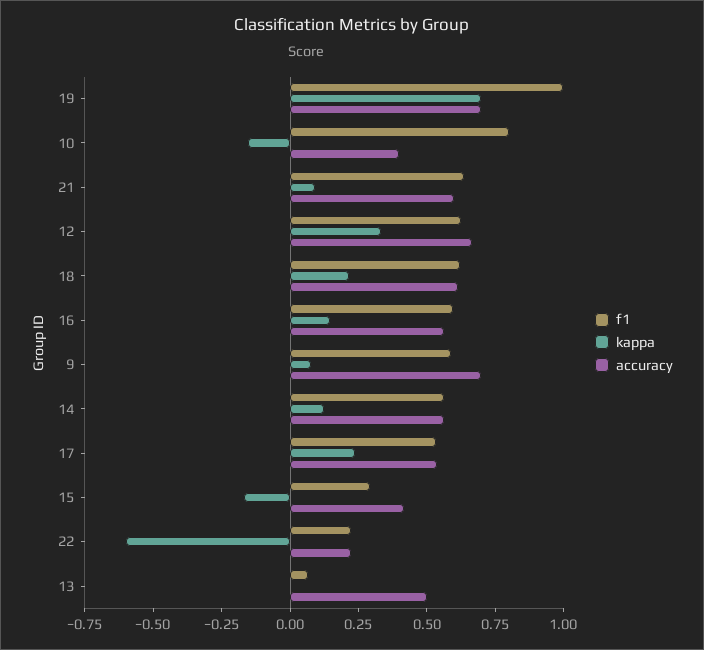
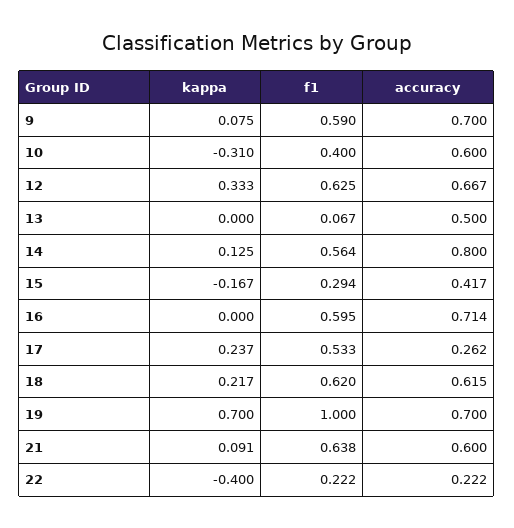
  {
    "f1": {
      "19": 1,
-     "10": 0.8,
+     "10": 0.4,
      "21": 0.638,
      "12": 0.625,
      "18": 0.62,
      "16": 0.595,
      "9": 0.59,
      "14": 0.564,
      "17": 0.533,
      "15": 0.294,
      "22": 0.222,
      "13": 0.067
    },
    "kappa": {
      "19": 0.7,
-     "10": -0.15,
+     "10": -0.31,
      "21": 0.091,
      "12": 0.333,
      "18": 0.217,
-     "16": 0.15,
+     "16": 0,
      "9": 0.075,
      "14": 0.125,
      "17": 0.237,
      "15": -0.167,
-     "22": -0.6,
+     "22": -0.4,
      "13": 0
    },
    "accuracy": {
      "19": 0.7,
-     "10": 0.4,
+     "10": 0.6,
      "21": 0.6,
      "12": 0.667,
      "18": 0.615,
-     "16": 0.55,
+     "16": 0.714,
      "9": 0.7,
-     "14": 0.55,
+     "14": 0.8,
-     "17": 0.55,
+     "17": 0.262,
      "15": 0.417,
      "22": 0.222,
      "13": 0.5
    }
  }

